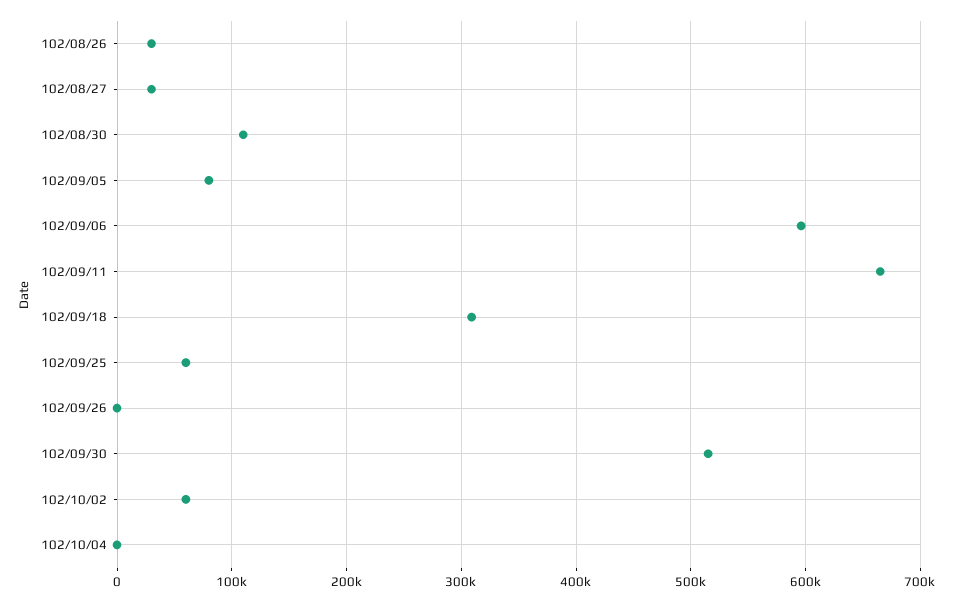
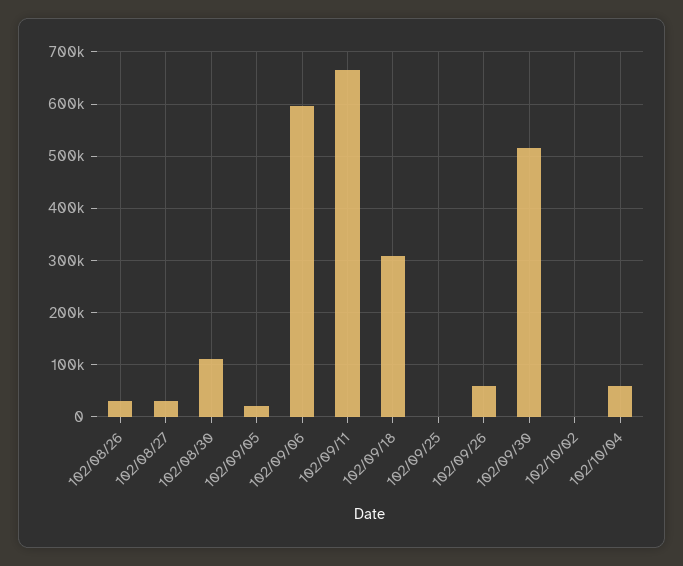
  {
    "102/08/26": 30000,
    "102/08/27": 30000,
    "102/08/30": 110000,
-   "102/09/05": 80000,
+   "102/09/05": 20000,
    "102/09/06": 600000,
    "102/09/11": 670000,
    "102/09/18": 310000,
-   "102/09/25": 60000,
+   "102/09/25": 0,
-   "102/09/26": 0,
+   "102/09/26": 60000,
    "102/09/30": 520000,
-   "102/10/02": 60000,
+   "102/10/02": 0,
-   "102/10/04": 0
+   "102/10/04": 60000
  }

